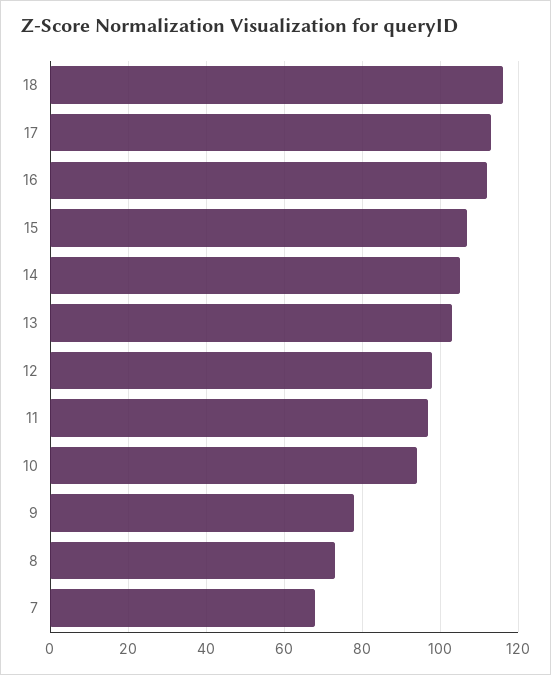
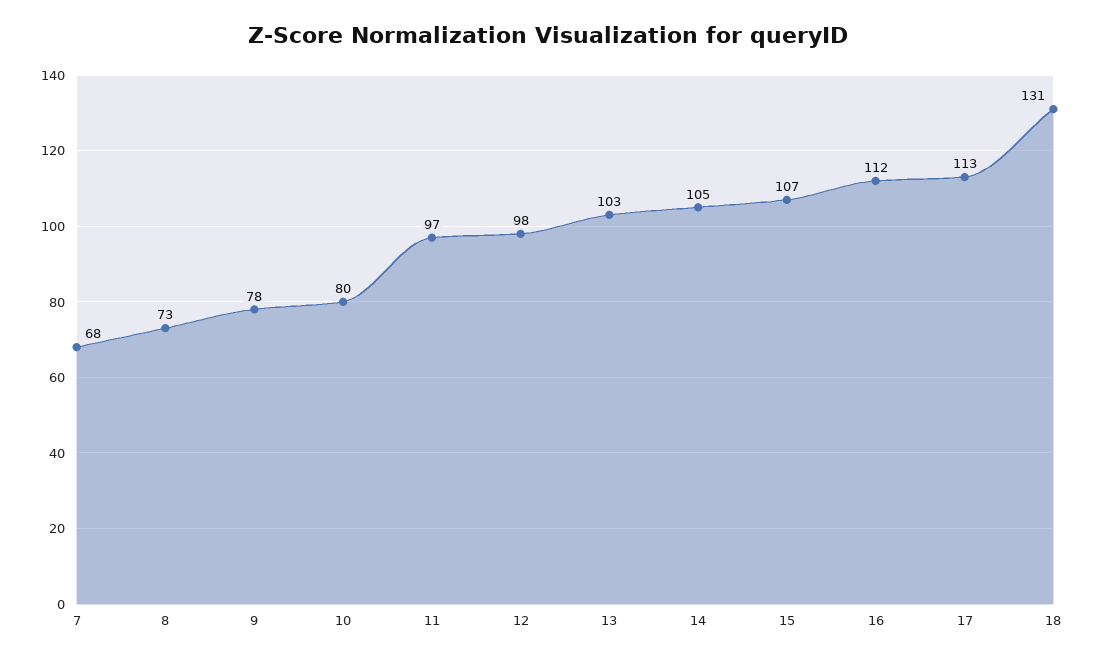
  {
-   "18": 115,
+   "18": 131,
    "17": 113,
    "16": 112,
    "15": 107,
    "14": 105,
    "13": 103,
    "12": 98,
    "11": 97,
-   "10": 95,
+   "10": 80,
    "9": 78,
    "8": 73,
    "7": 68
  }

